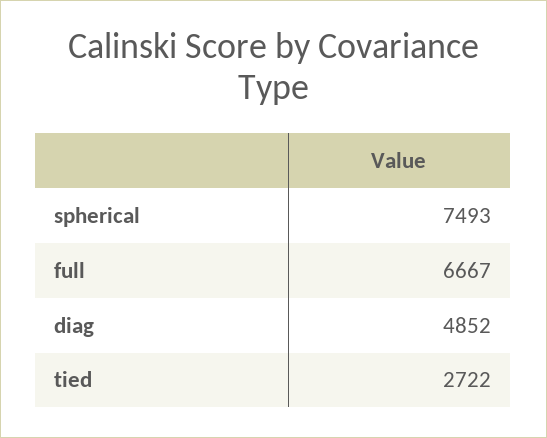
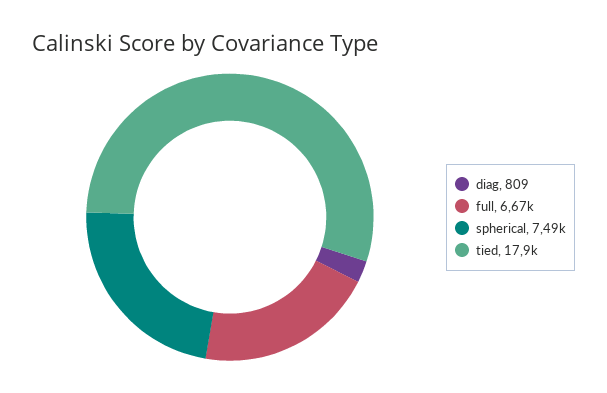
  {
    "spherical": 7493,
    "full": 6667,
-   "diag": 4852,
+   "diag": 809,
-   "tied": 2722
+   "tied": 17900
  }

